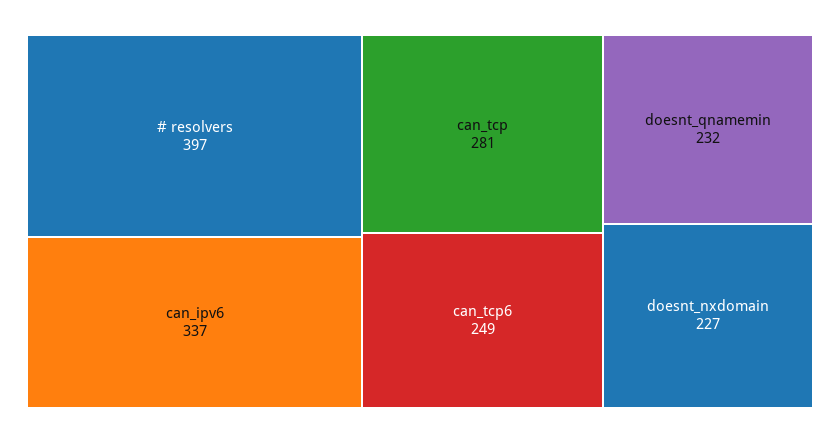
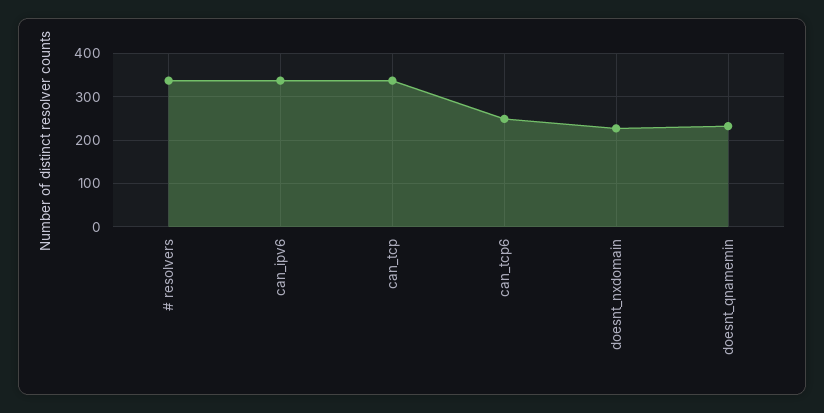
  {
-   "# resolvers": 397,
+   "# resolvers": 340,
    "can_ipv6": 337,
-   "can_tcp": 281,
+   "can_tcp": 340,
    "can_tcp6": 249,
    "doesnt_qnamemin": 232,
    "doesnt_nxdomain": 227
  }

